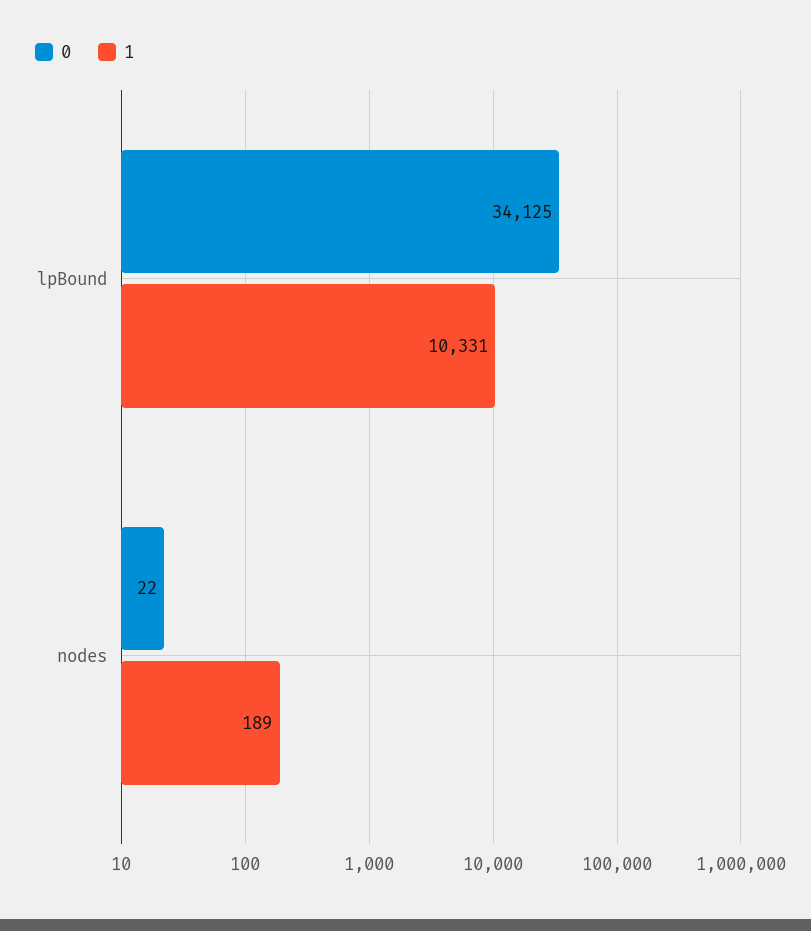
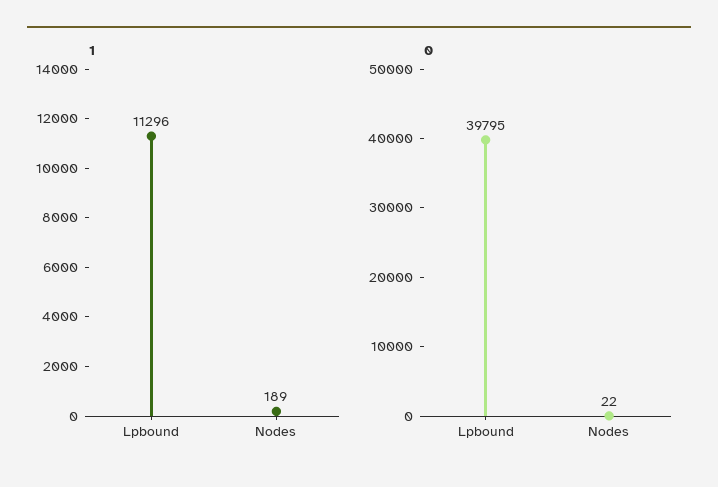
  {
    "0": {
-     "lpBound": 34125,
+     "lpBound": 39795,
      "nodes": 22
    },
    "1": {
-     "lpBound": 10331,
+     "lpBound": 11296,
      "nodes": 189
    }
  }

